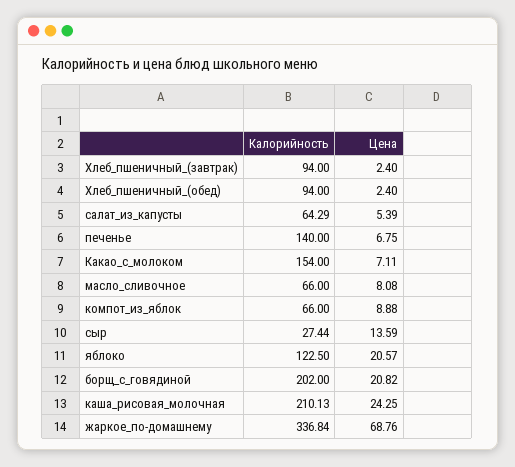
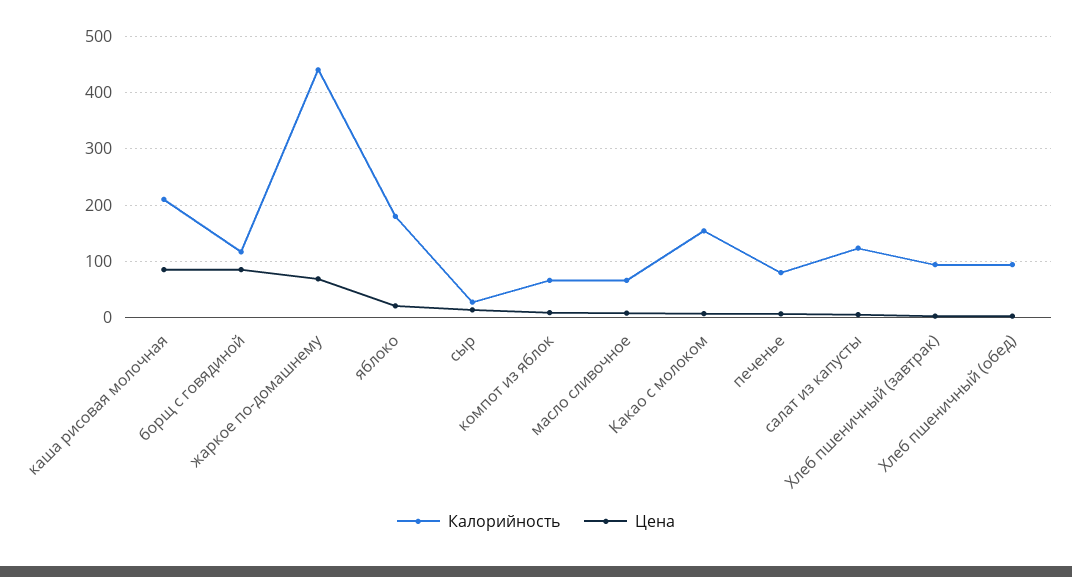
  {
    "Калорийность": {
      "Хлеб_пшеничный_(завтрак)": 94,
      "Хлеб_пшеничный_(обед)": 94,
-     "салат_из_капусты": 64.29,
+     "салат_из_капусты": 120,
-     "печенье": 140,
+     "печенье": 80,
      "Какао_с_молоком": 154,
      "масло_сливочное": 66,
      "компот_из_яблок": 66,
      "сыр": 27.44,
-     "яблоко": 122.5,
+     "яблоко": 180,
-     "борщ_с_говядиной": 202,
+     "борщ_с_говядиной": 120,
      "каша_рисовая_молочная": 210.13,
-     "жаркое_по-домашнему": 336.84
+     "жаркое_по-домашнему": 440
    },
    "Цена": {
      "Хлеб_пшеничный_(завтрак)": 2.4,
      "Хлеб_пшеничный_(обед)": 2.4,
      "салат_из_капусты": 5.39,
      "печенье": 6.75,
      "Какао_с_молоком": 7.11,
      "масло_сливочное": 8.08,
      "компот_из_яблок": 8.88,
      "сыр": 13.59,
      "яблоко": 20.57,
-     "борщ_с_говядиной": 20.82,
+     "борщ_с_говядиной": 80,
-     "каша_рисовая_молочная": 24.25,
+     "каша_рисовая_молочная": 80,
      "жаркое_по-домашнему": 68.76
    }
  }

